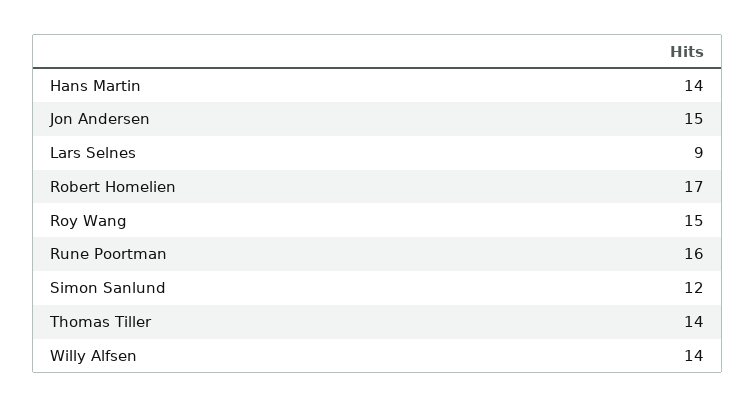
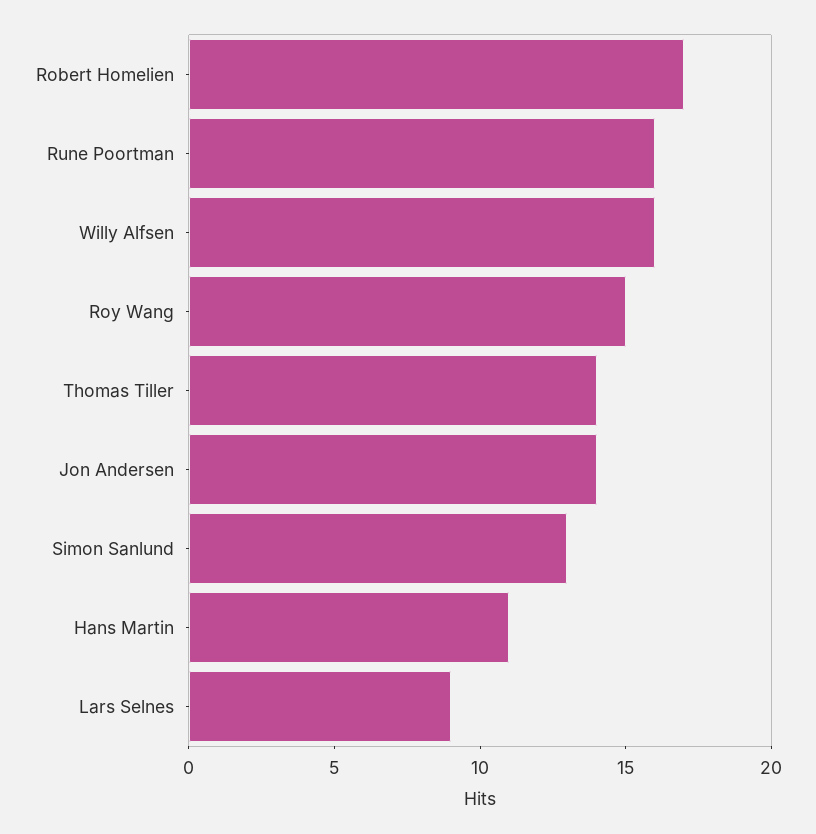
  {
-   "Hans Martin": 14,
+   "Hans Martin": 11,
-   "Jon Andersen": 15,
+   "Jon Andersen": 14,
    "Lars Selnes": 9,
    "Robert Homelien": 17,
    "Roy Wang": 15,
    "Rune Poortman": 16,
-   "Simon Sanlund": 12,
+   "Simon Sanlund": 13,
    "Thomas Tiller": 14,
-   "Willy Alfsen": 14
+   "Willy Alfsen": 16
  }

